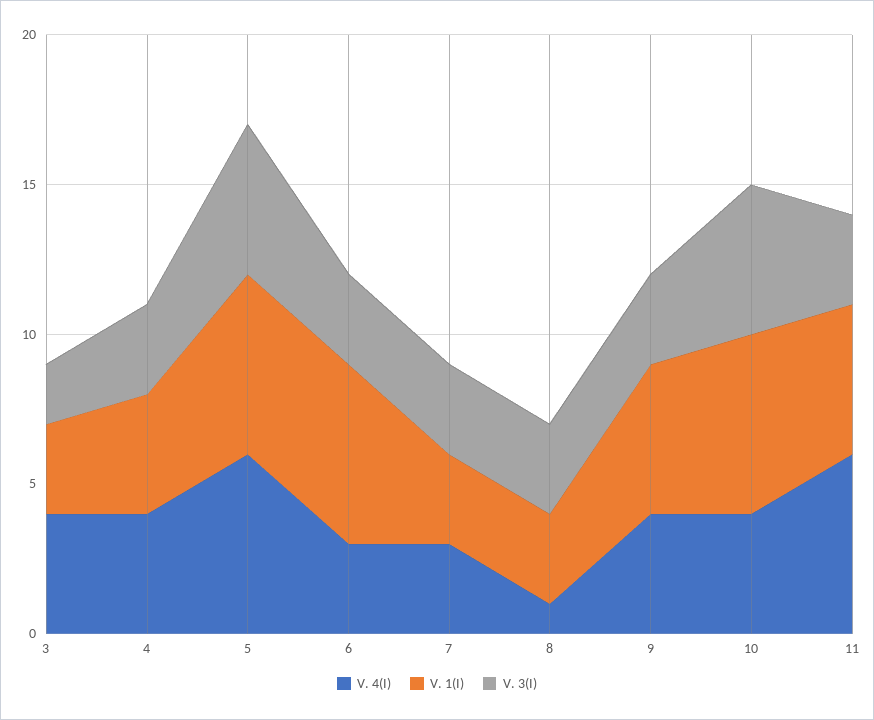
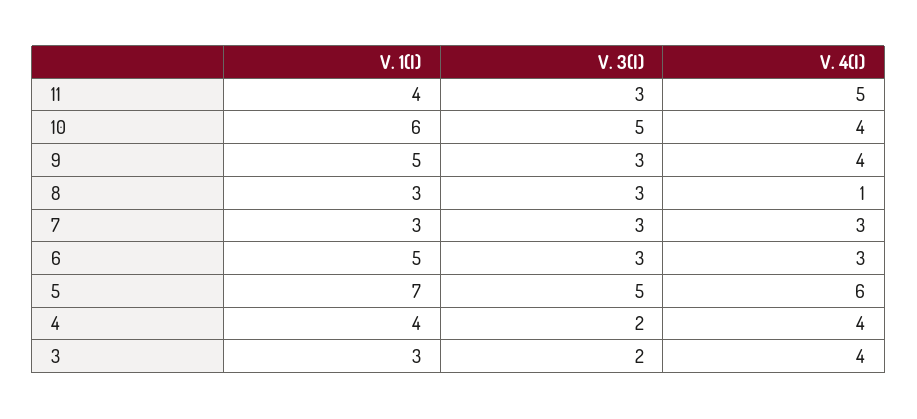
  {
    "V. 4(I)": {
      "3": 4,
      "4": 4,
      "5": 6,
      "6": 3,
      "7": 3,
      "8": 1,
      "9": 4,
      "10": 4,
-     "11": 6
+     "11": 5
    },
    "V. 1(I)": {
      "3": 3,
      "4": 4,
-     "5": 6,
+     "5": 7,
-     "6": 6,
+     "6": 5,
      "7": 3,
      "8": 3,
      "9": 5,
      "10": 6,
-     "11": 5
+     "11": 4
    },
    "V. 3(I)": {
      "3": 2,
-     "4": 3,
+     "4": 2,
      "5": 5,
      "6": 3,
      "7": 3,
      "8": 3,
      "9": 3,
      "10": 5,
      "11": 3
    }
  }

